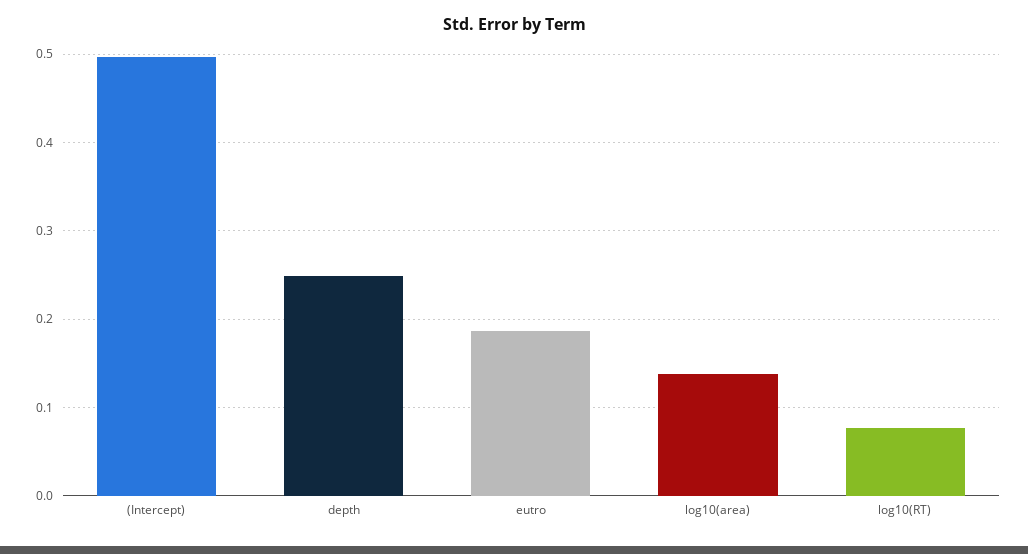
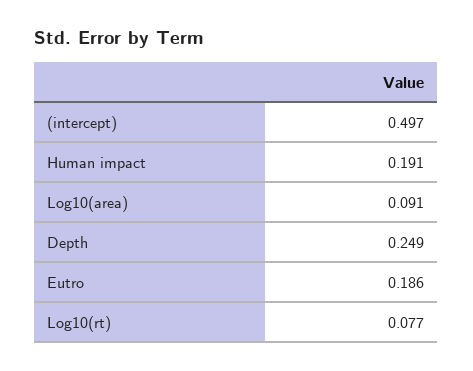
  {
    "(Intercept)": 0.497,
    "depth": 0.249,
    "eutro": 0.186,
-   "log10(area)": 0.14,
+   "log10(area)": 0.091,
-   "log10(RT)": 0.077
+   "log10(RT)": 0.077,
+   "Human impact": 0.191
  }

